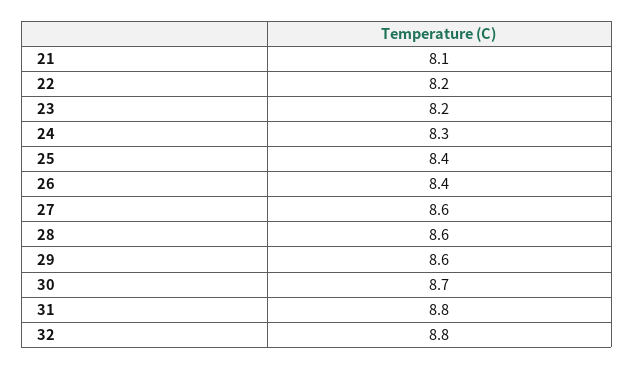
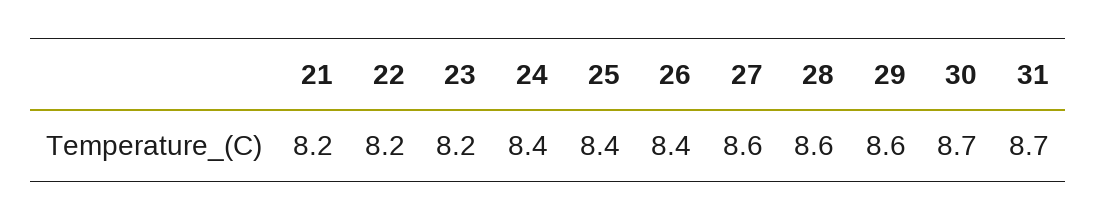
  {
-   "21": 8.1,
+   "21": 8.2,
    "22": 8.2,
    "23": 8.2,
-   "24": 8.3,
+   "24": 8.4,
    "25": 8.4,
    "26": 8.4,
    "27": 8.6,
    "28": 8.6,
    "29": 8.6,
    "30": 8.7,
-   "31": 8.8,
+   "31": 8.7
-   "32": 8.8
  }

